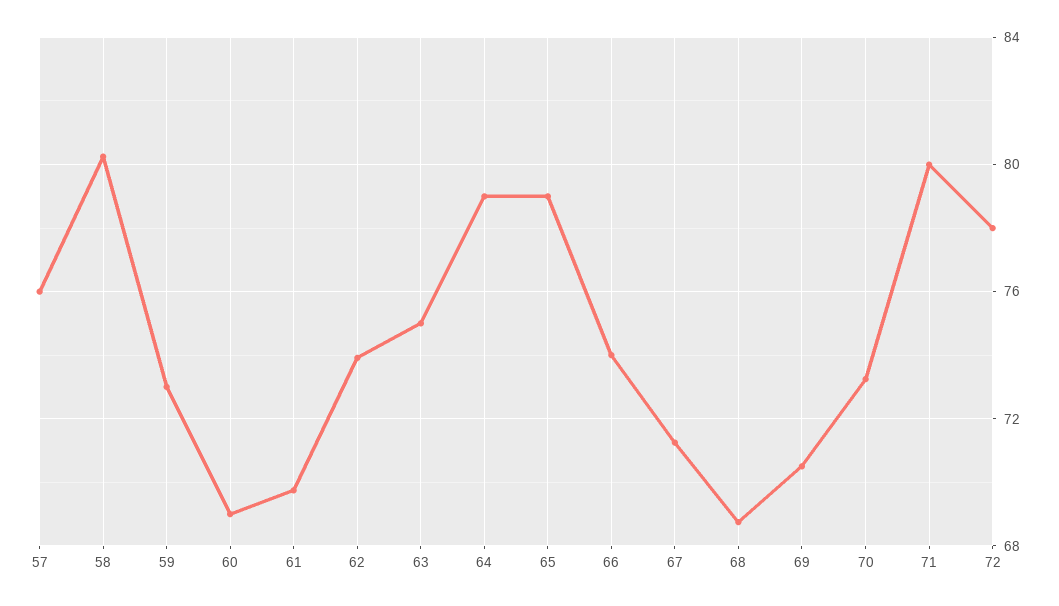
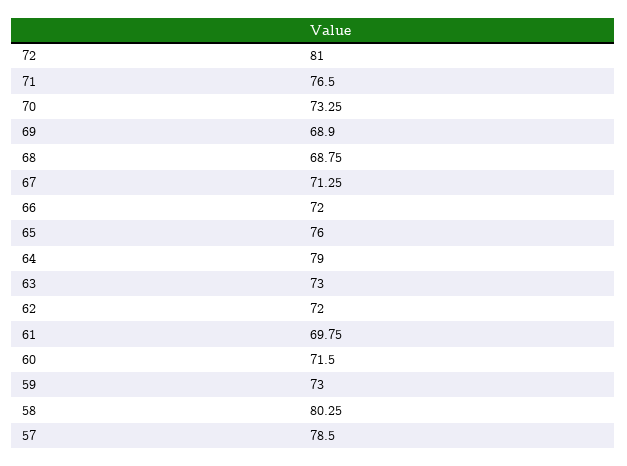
  {
-   "57": 76,
+   "57": 78.5,
    "58": 80.25,
    "59": 73,
-   "60": 69,
+   "60": 71.5,
    "61": 69.75,
-   "62": 74,
+   "62": 72,
-   "63": 75,
+   "63": 73,
    "64": 79,
-   "65": 79,
+   "65": 76,
-   "66": 74,
+   "66": 72,
    "67": 71.25,
    "68": 68.75,
-   "69": 70.5,
+   "69": 68.9,
    "70": 73.25,
-   "71": 80,
+   "71": 76.5,
-   "72": 78
+   "72": 81
  }

